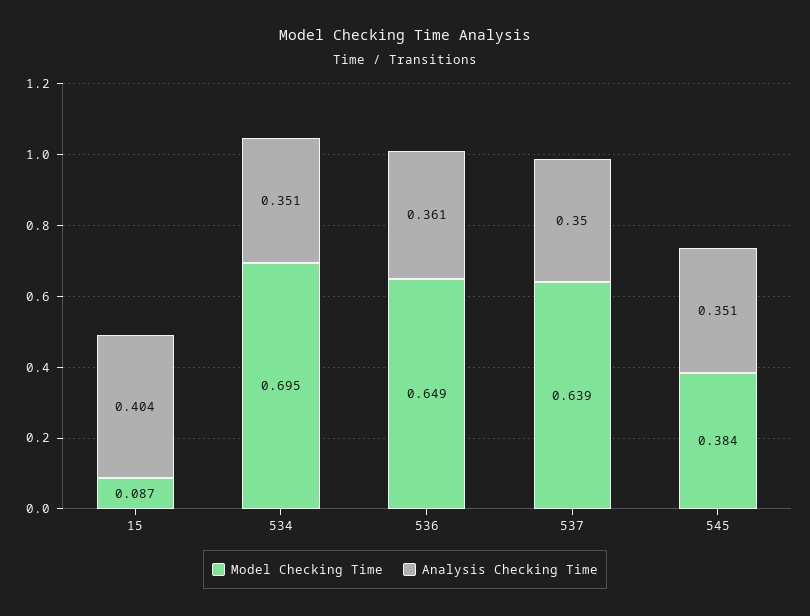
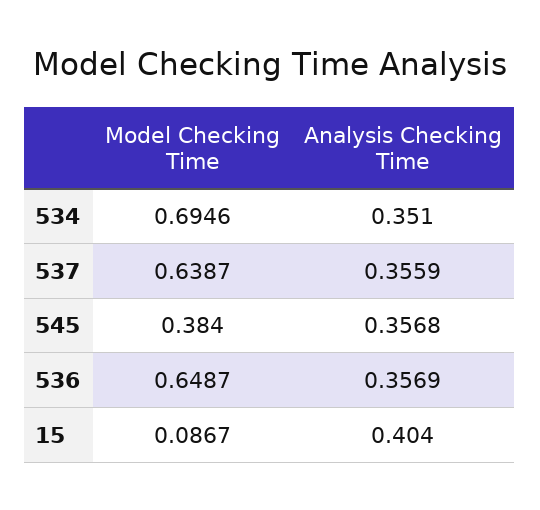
  {
    "Model Checking Time": {
      "15": 0.0867,
      "534": 0.6946,
      "536": 0.6487,
      "537": 0.6387,
      "545": 0.384
    },
    "Analysis Checking Time": {
      "15": 0.404,
      "534": 0.351,
-     "536": 0.361,
+     "536": 0.3569,
-     "537": 0.35,
+     "537": 0.3559,
-     "545": 0.351
+     "545": 0.3568
    }
  }

